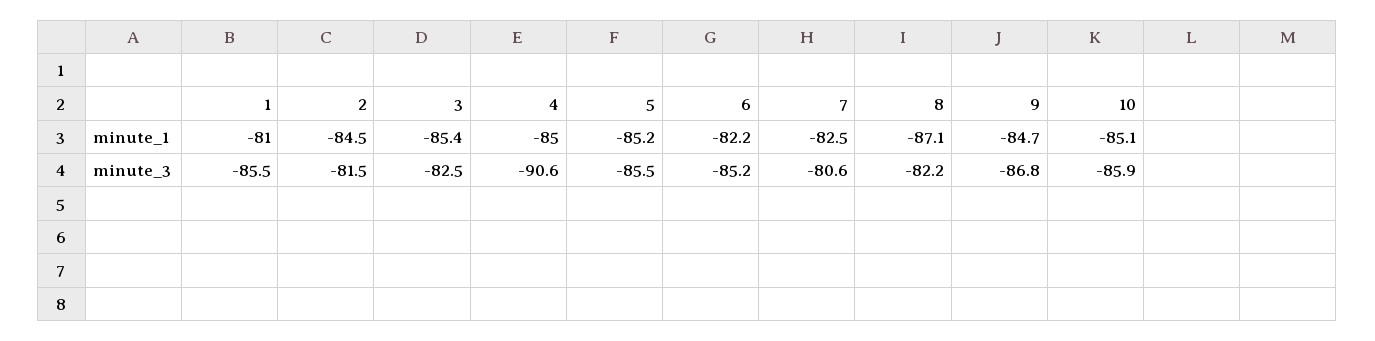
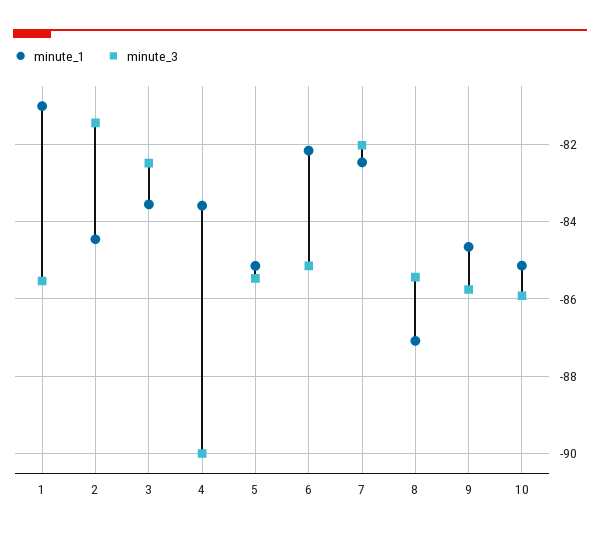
  {
    "minute_1": {
      "1": -81,
      "2": -84.5,
-     "3": -85.4,
+     "3": -83.6,
-     "4": -85,
+     "4": -83.6,
      "5": -85.2,
      "6": -82.2,
      "7": -82.5,
      "8": -87.1,
      "9": -84.7,
      "10": -85.1
    },
    "minute_3": {
      "1": -85.5,
      "2": -81.5,
      "3": -82.5,
-     "4": -90.6,
+     "4": -90,
      "5": -85.5,
      "6": -85.2,
-     "7": -80.6,
+     "7": -82,
-     "8": -82.2,
+     "8": -85.4,
-     "9": -86.8,
+     "9": -85.8,
      "10": -85.9
    }
  }

